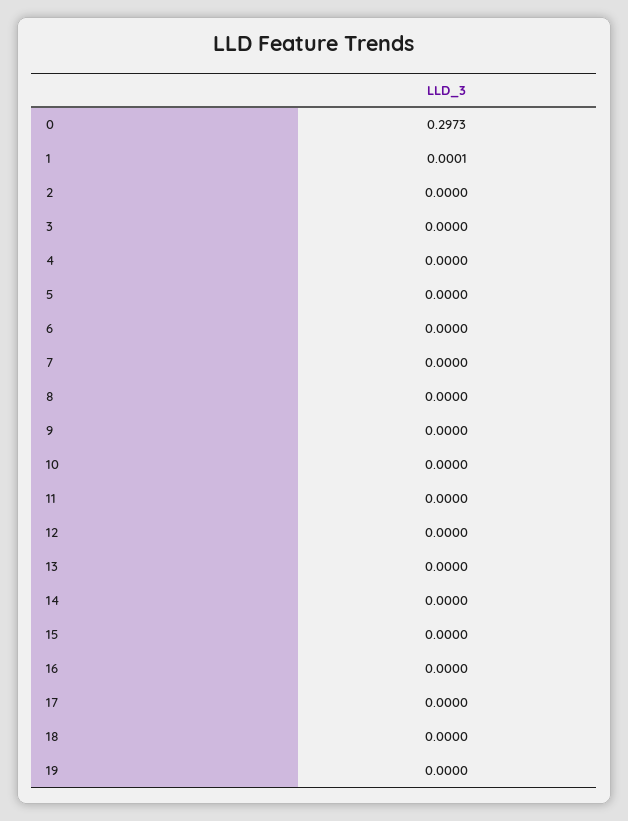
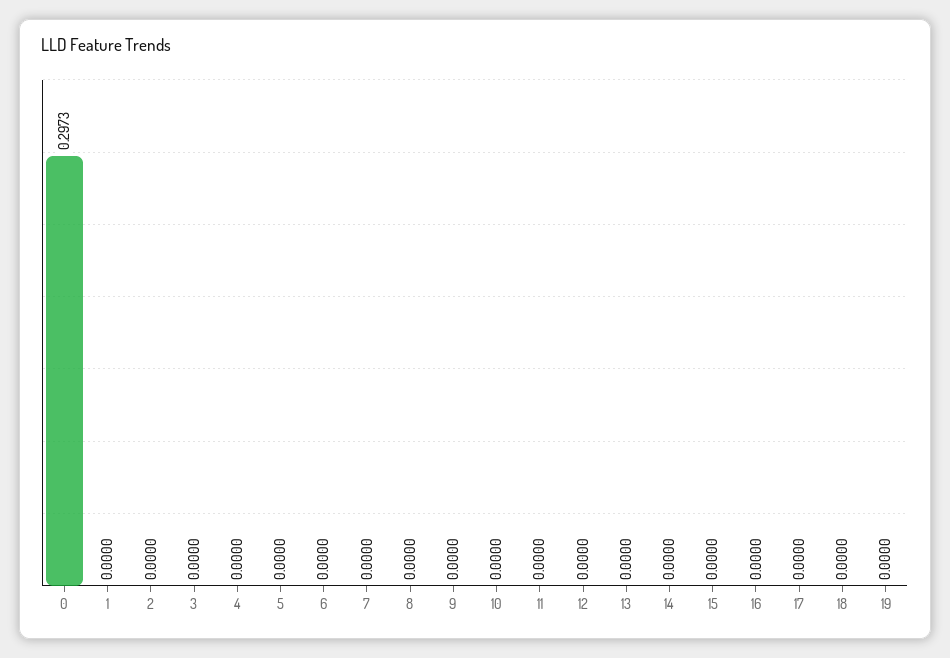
  {
    "0": 0.2973,
-   "1": 0.0001,
+   "1": 0,
    "2": 0,
    "3": 0,
    "4": 0,
    "5": 0,
    "6": 0,
    "7": 0,
    "8": 0,
    "9": 0,
    "10": 0,
    "11": 0,
    "12": 0,
    "13": 0,
    "14": 0,
    "15": 0,
    "16": 0,
    "17": 0,
    "18": 0,
    "19": 0
  }

